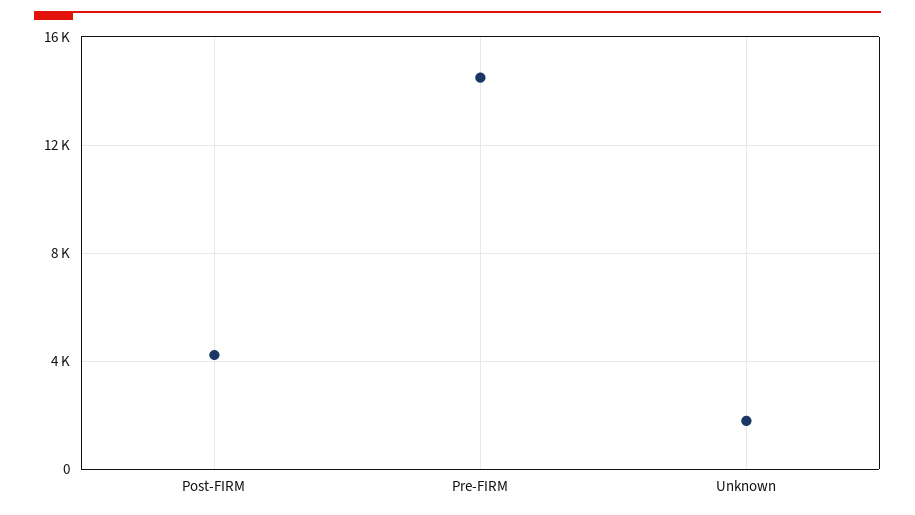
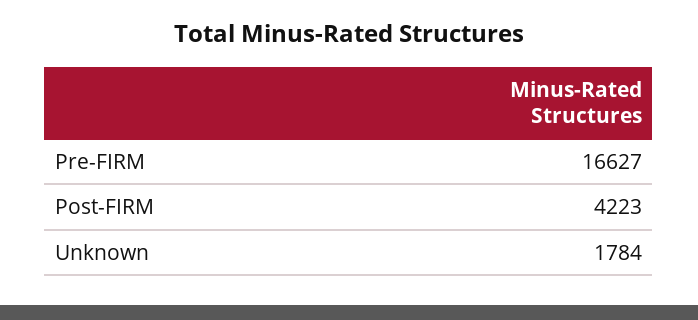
  {
    "Post-FIRM": 4223,
-   "Pre-FIRM": 14500,
+   "Pre-FIRM": 16627,
    "Unknown": 1784
  }

